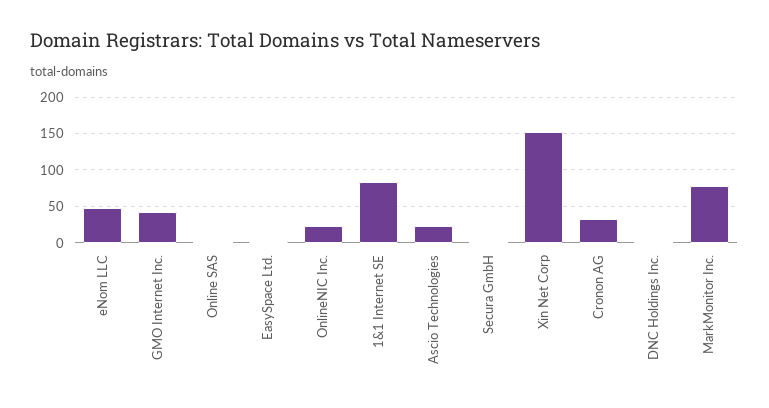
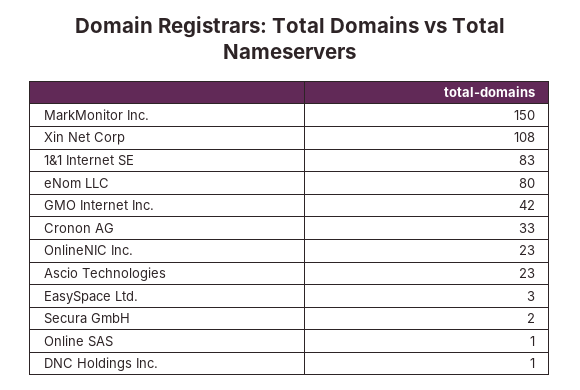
  {
-   "eNom LLC": 50,
+   "eNom LLC": 80,
    "GMO Internet Inc.": 42,
    "Online SAS": 1,
    "EasySpace Ltd.": 3,
    "OnlineNIC Inc.": 23,
    "1&1 Internet SE": 83,
    "Ascio Technologies": 23,
    "Secura GmbH": 2,
-   "Xin Net Corp": 150,
+   "Xin Net Corp": 108,
    "Cronon AG": 33,
    "DNC Holdings Inc.": 1,
-   "MarkMonitor Inc.": 80
+   "MarkMonitor Inc.": 150
  }

